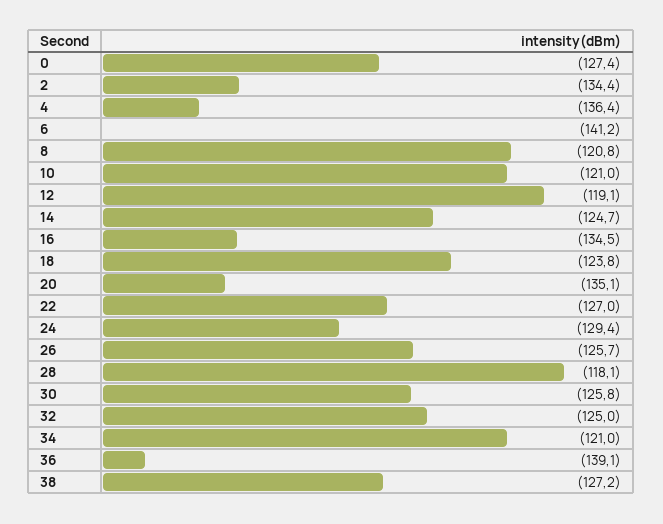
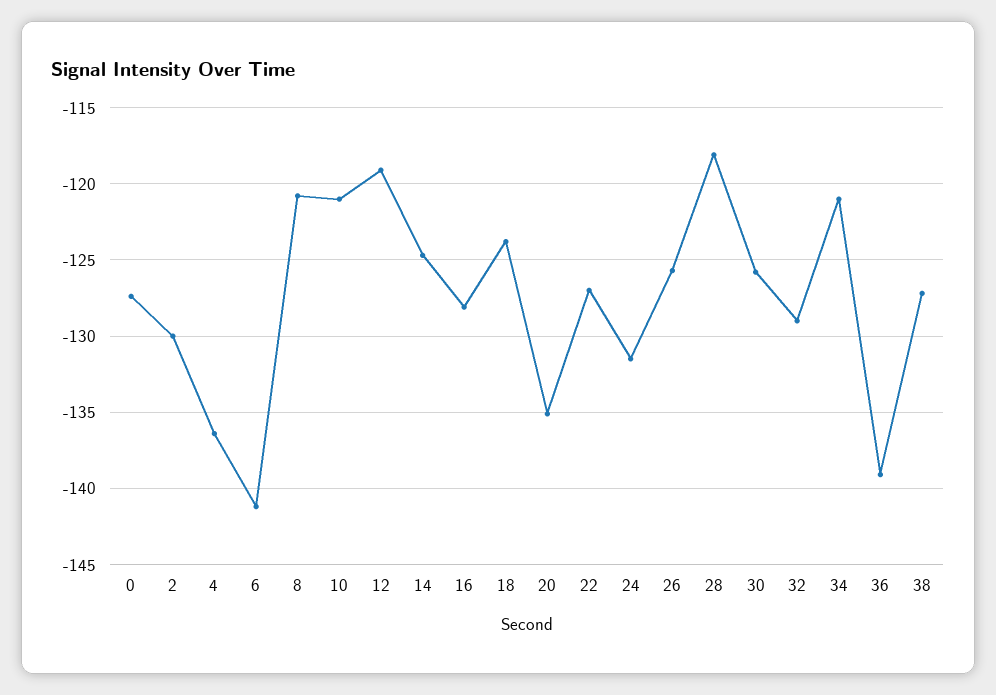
  {
    "0": -127.4,
-   "2": -134.4,
+   "2": -130,
    "4": -136.4,
    "6": -141.2,
    "8": -120.8,
    "10": -121,
    "12": -119.1,
    "14": -124.7,
-   "16": -134.5,
+   "16": -128,
    "18": -123.8,
    "20": -135.1,
    "22": -127,
-   "24": -129.4,
+   "24": -131.5,
    "26": -125.7,
    "28": -118.1,
    "30": -125.8,
-   "32": -125,
+   "32": -129,
    "34": -121,
    "36": -139.1,
    "38": -127.2
  }

